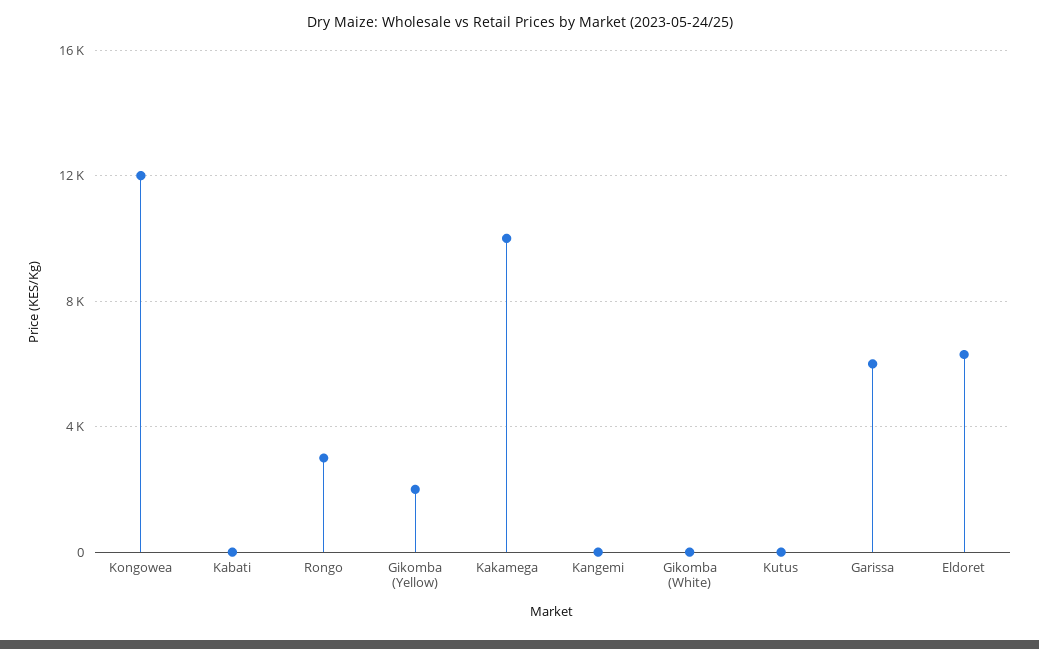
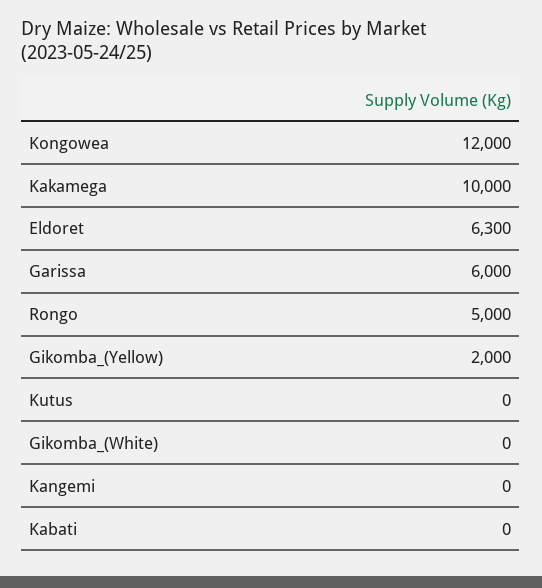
  {
    "Kongowea": 12000,
    "Kabati": 0,
-   "Rongo": 3000,
+   "Rongo": 5000,
    "Gikomba (Yellow)": 2000,
    "Kakamega": 10000,
    "Kangemi": 0,
    "Gikomba (White)": 0,
    "Kutus": 0,
    "Garissa": 6000,
    "Eldoret": 6300
  }

